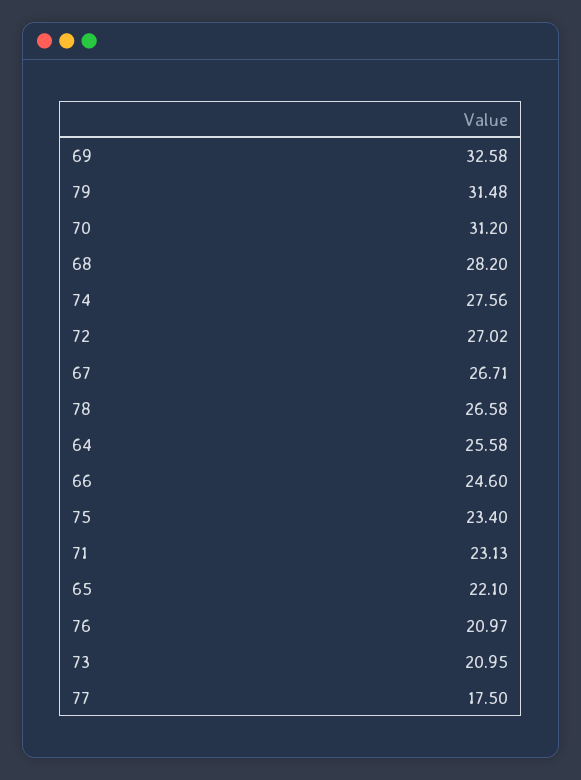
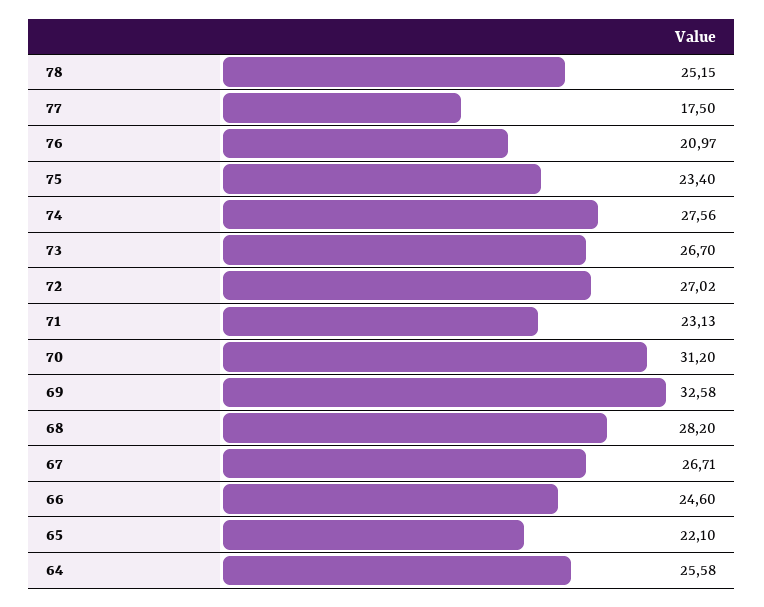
  {
    "69": 32.58,
-   "79": 31.48,
    "70": 31.2,
    "68": 28.2,
    "74": 27.56,
    "72": 27.02,
    "67": 26.71,
-   "78": 26.58,
+   "78": 25.15,
    "64": 25.58,
    "66": 24.6,
    "75": 23.4,
    "71": 23.13,
    "65": 22.1,
    "76": 20.97,
-   "73": 20.95,
+   "73": 26.7,
    "77": 17.5
  }

